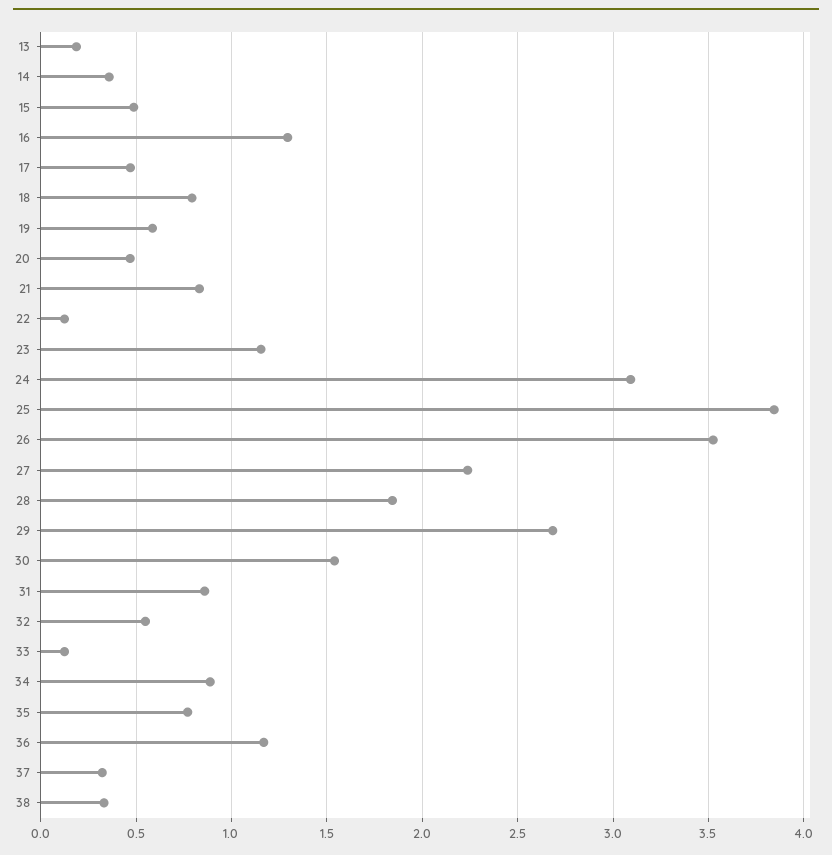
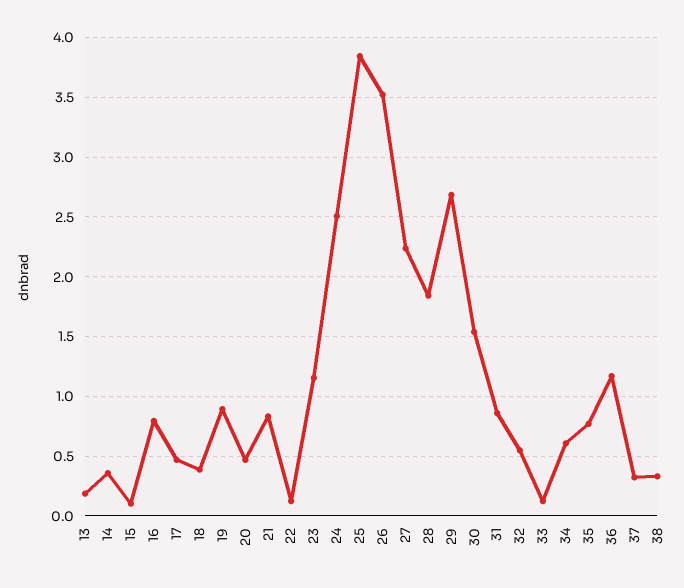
  {
    "13": 0.2,
    "14": 0.35,
-   "15": 0.5,
+   "15": 0.1,
-   "16": 1.3,
+   "16": 0.8,
    "17": 0.45,
-   "18": 0.8,
+   "18": 0.4,
-   "19": 0.6,
+   "19": 0.9,
    "20": 0.45,
    "21": 0.85,
    "22": 0.15,
    "23": 1.15,
-   "24": 3.1,
+   "24": 2.5,
    "25": 3.85,
    "26": 3.5,
    "27": 2.25,
    "28": 1.85,
    "29": 2.7,
    "30": 1.55,
    "31": 0.85,
    "32": 0.55,
    "33": 0.15,
-   "34": 0.9,
+   "34": 0.6,
    "35": 0.75,
    "36": 1.15,
    "37": 0.3,
    "38": 0.35
  }

